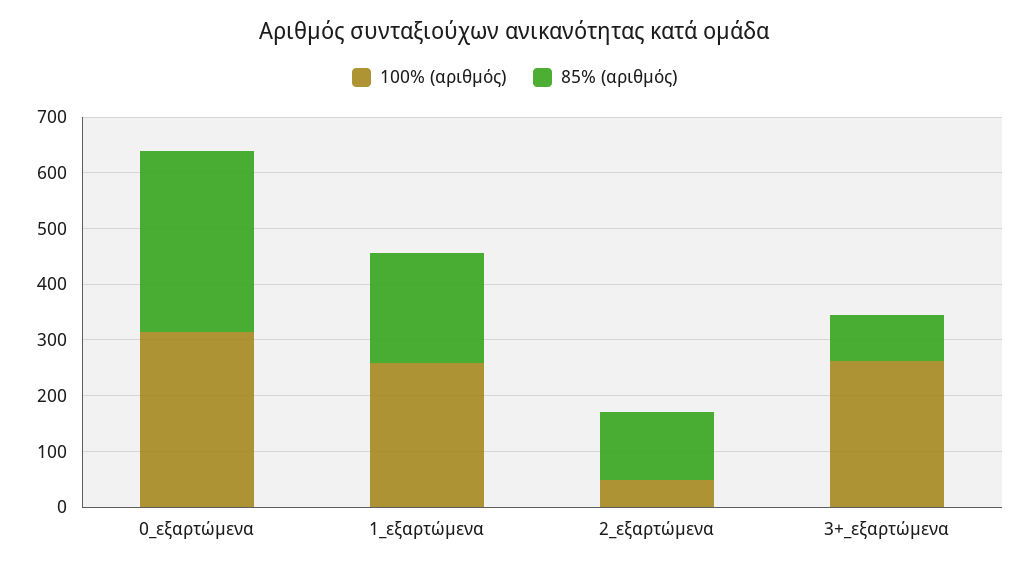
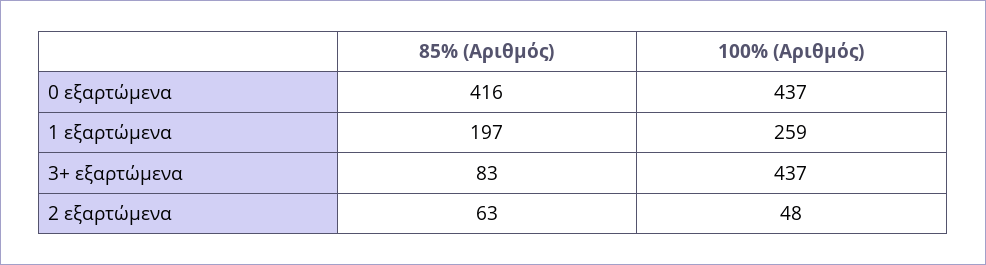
  {
    "100% (αριθμός)": {
-     "0_εξαρτώμενα": 320,
+     "0_εξαρτώμενα": 437,
      "1_εξαρτώμενα": 259,
      "2_εξαρτώμενα": 48,
-     "3+_εξαρτώμενα": 260
+     "3+_εξαρτώμενα": 437
    },
    "85% (αριθμός)": {
-     "0_εξαρτώμενα": 320,
+     "0_εξαρτώμενα": 416,
      "1_εξαρτώμενα": 197,
-     "2_εξαρτώμενα": 120,
+     "2_εξαρτώμενα": 63,
      "3+_εξαρτώμενα": 83
    }
  }

